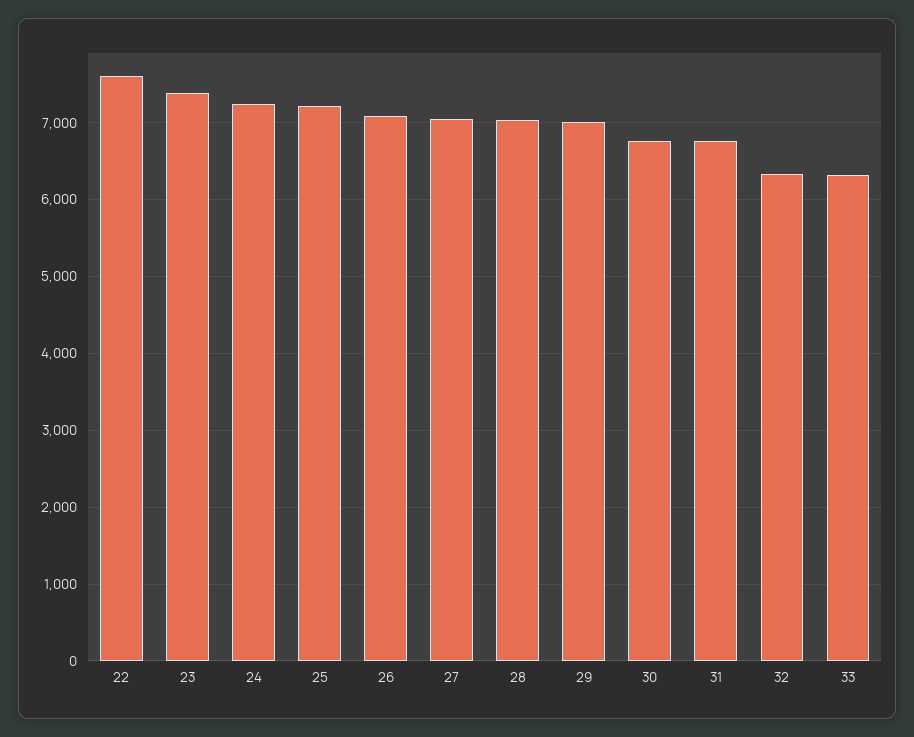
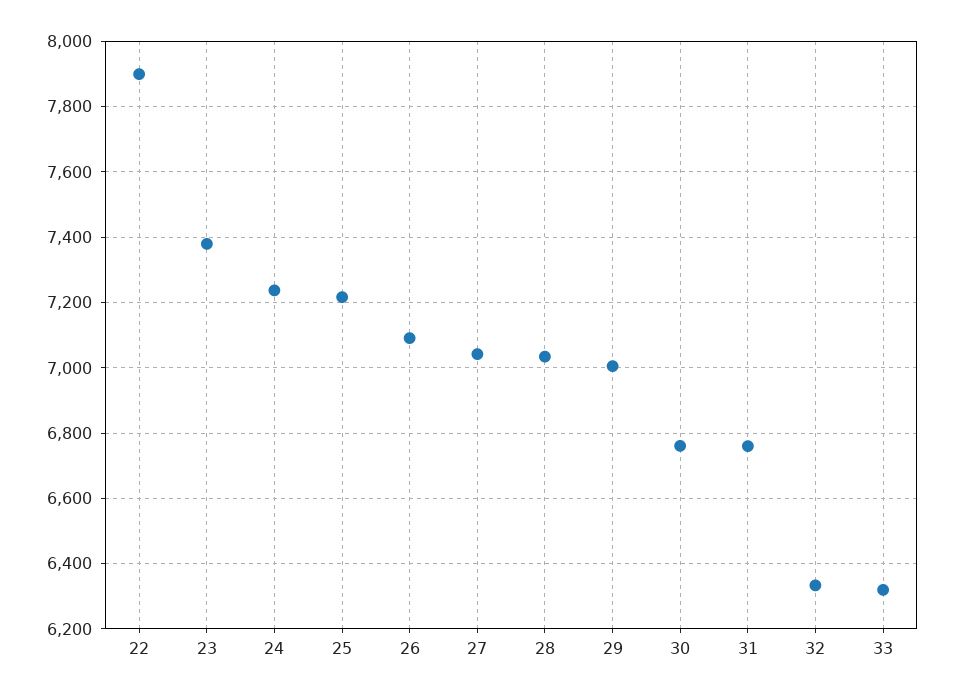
  {
-   "22": 7600,
+   "22": 7900,
    "23": 7380,
    "24": 7240,
    "25": 7220,
    "26": 7100,
    "27": 7040,
    "28": 7040,
    "29": 7000,
    "30": 6760,
    "31": 6760,
    "32": 6340,
    "33": 6320
  }

